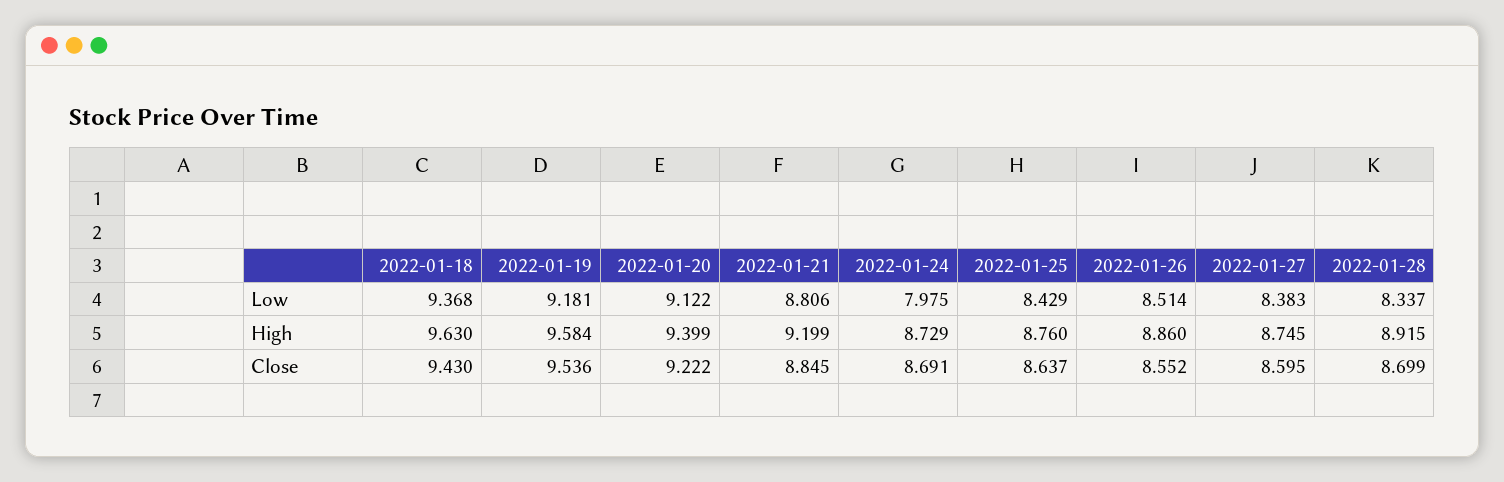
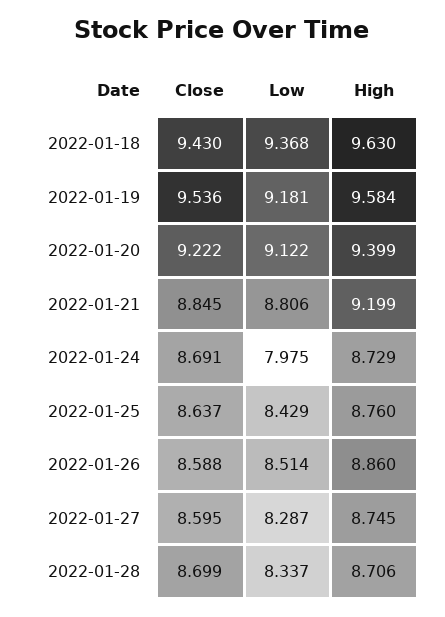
  {
    "2022-01-18": {
      "Low": 9.368,
      "High": 9.63,
      "Close": 9.43
    },
    "2022-01-19": {
      "Low": 9.181,
      "High": 9.584,
      "Close": 9.536
    },
    "2022-01-20": {
      "Low": 9.122,
      "High": 9.399,
      "Close": 9.222
    },
    "2022-01-21": {
      "Low": 8.806,
      "High": 9.199,
      "Close": 8.845
    },
    "2022-01-24": {
      "Low": 7.975,
      "High": 8.729,
      "Close": 8.691
    },
    "2022-01-25": {
      "Low": 8.429,
      "High": 8.76,
      "Close": 8.637
    },
    "2022-01-26": {
      "Low": 8.514,
      "High": 8.86,
-     "Close": 8.552
+     "Close": 8.588
    },
    "2022-01-27": {
-     "Low": 8.383,
+     "Low": 8.287,
      "High": 8.745,
      "Close": 8.595
    },
    "2022-01-28": {
      "Low": 8.337,
-     "High": 8.915,
+     "High": 8.706,
      "Close": 8.699
    }
  }

